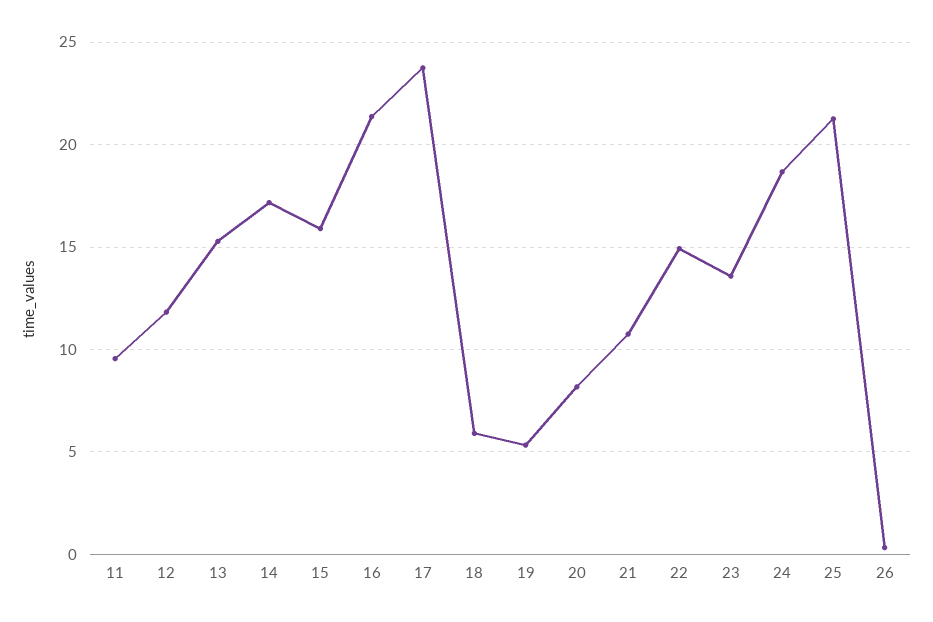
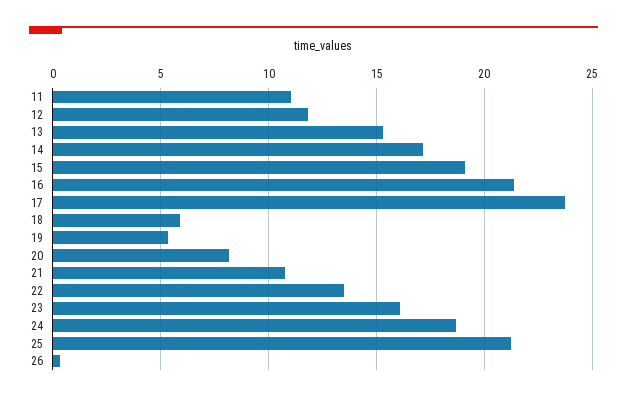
  {
-   "11": 9.5,
+   "11": 11,
    "12": 12,
    "13": 15.5,
    "14": 17,
-   "15": 16,
+   "15": 19,
    "16": 21.5,
    "17": 24,
    "18": 6,
    "19": 5.5,
    "20": 8,
    "21": 11,
-   "22": 15,
+   "22": 13.5,
-   "23": 13.5,
+   "23": 16,
    "24": 18.5,
    "25": 21.5,
    "26": 0.5
  }

